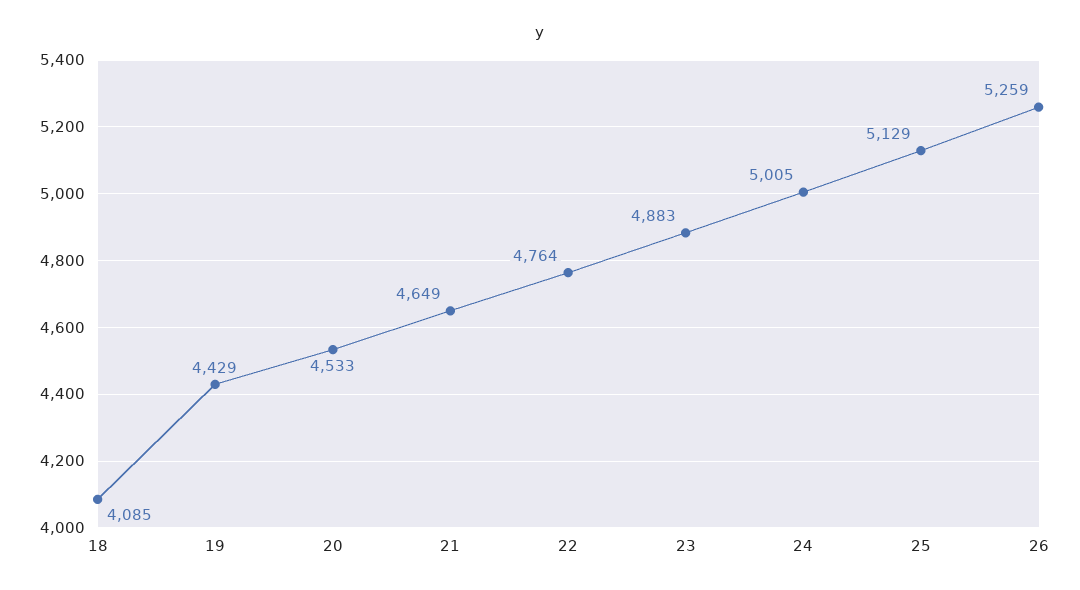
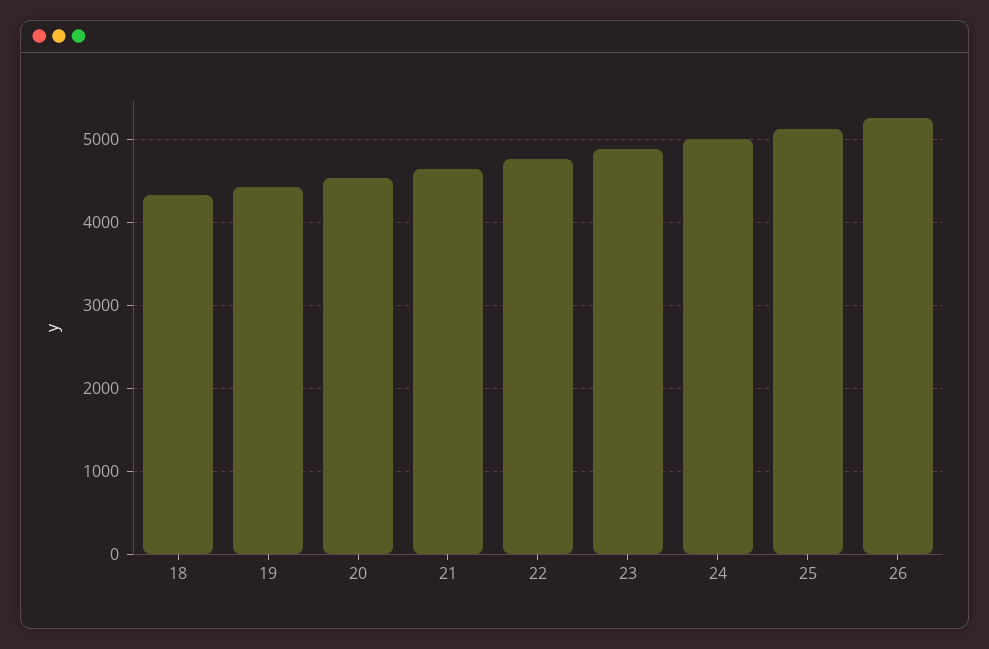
  {
-   "18": 4085,
+   "18": 4300,
    "19": 4429,
    "20": 4533,
    "21": 4649,
    "22": 4764,
    "23": 4883,
    "24": 5005,
    "25": 5129,
    "26": 5259
  }

